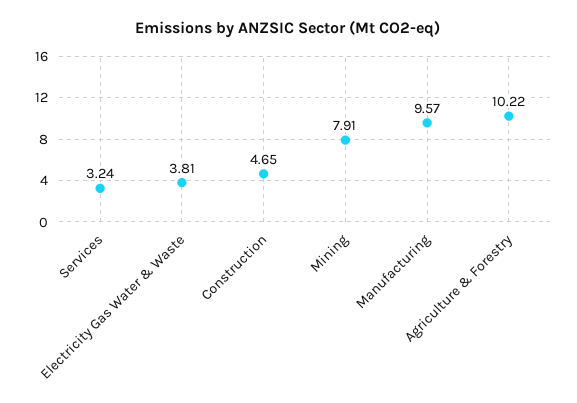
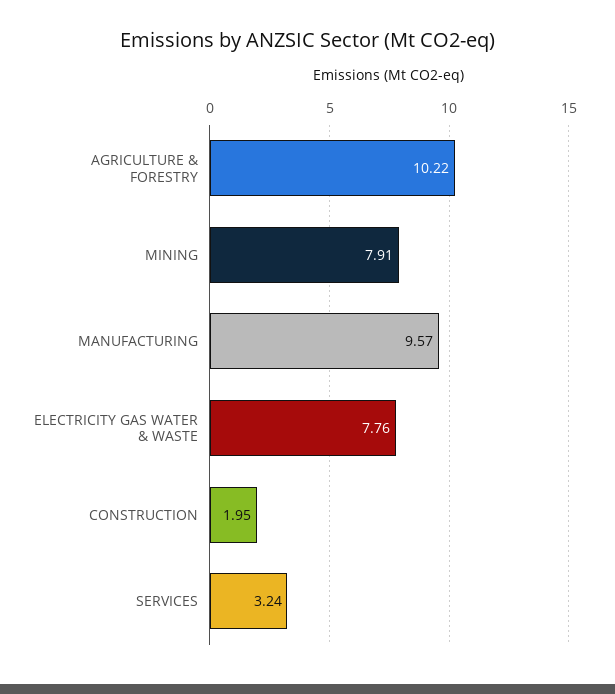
  {
    "Services": 3.24,
-   "Electricity Gas Water & Waste": 3.81,
+   "Electricity Gas Water & Waste": 7.76,
-   "Construction": 4.65,
+   "Construction": 1.95,
    "Mining": 7.91,
    "Manufacturing": 9.57,
    "Agriculture & Forestry": 10.22
  }

